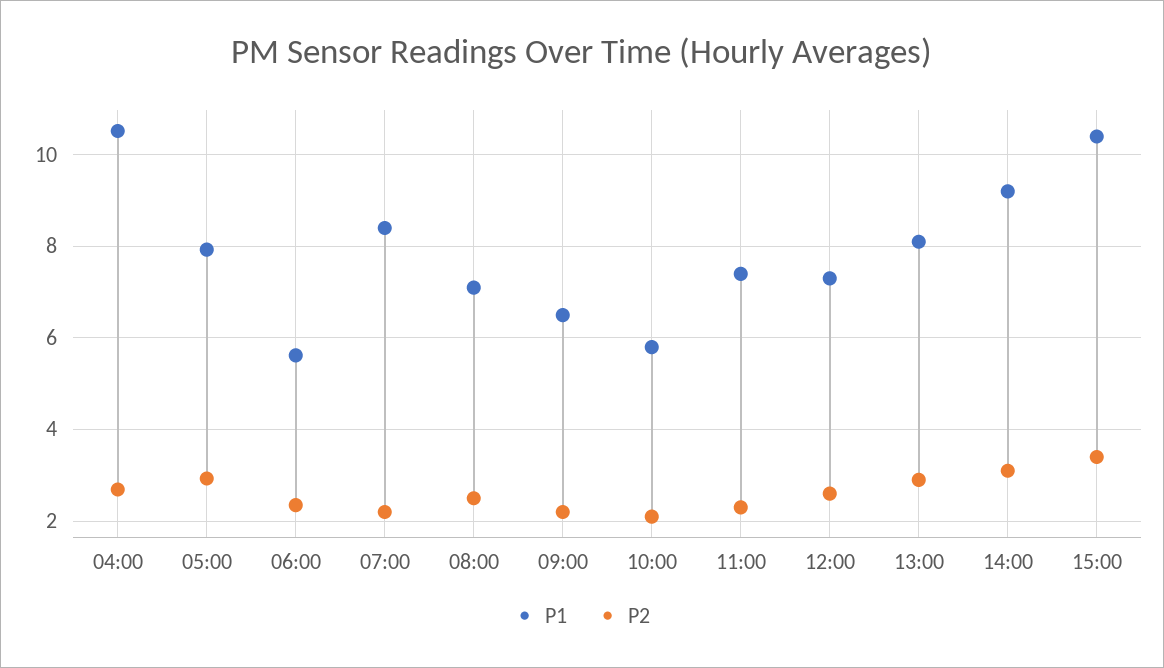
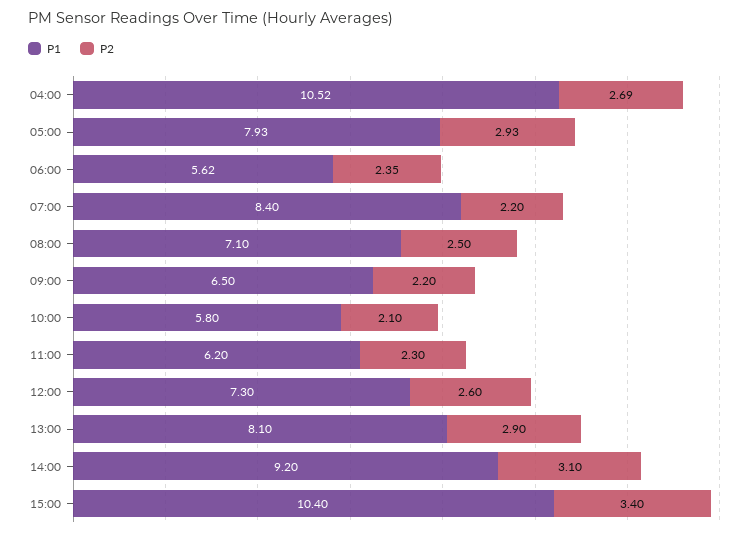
  {
    "P1": {
      "04:00": 10.52,
      "05:00": 7.93,
      "06:00": 5.62,
      "07:00": 8.4,
      "08:00": 7.1,
      "09:00": 6.5,
      "10:00": 5.8,
-     "11:00": 7.4,
+     "11:00": 6.2,
      "12:00": 7.3,
      "13:00": 8.1,
      "14:00": 9.2,
      "15:00": 10.4
    },
    "P2": {
      "04:00": 2.69,
      "05:00": 2.93,
      "06:00": 2.35,
      "07:00": 2.2,
      "08:00": 2.5,
      "09:00": 2.2,
      "10:00": 2.1,
      "11:00": 2.3,
      "12:00": 2.6,
      "13:00": 2.9,
      "14:00": 3.1,
      "15:00": 3.4
    }
  }

